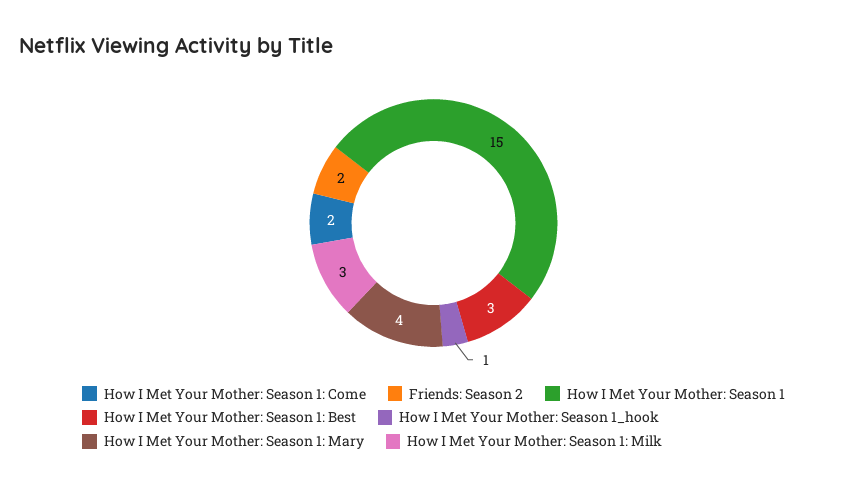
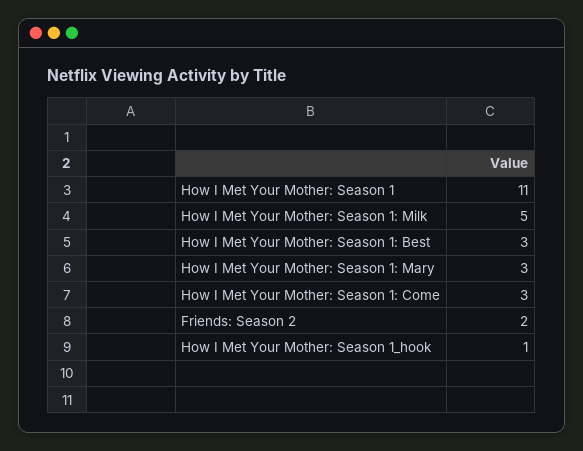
  {
-   "How I Met Your Mother: Season 1: Come": 2,
+   "How I Met Your Mother: Season 1: Come": 3,
    "Friends: Season 2": 2,
-   "How I Met Your Mother: Season 1": 15,
+   "How I Met Your Mother: Season 1": 11,
    "How I Met Your Mother: Season 1: Best": 3,
    "How I Met Your Mother: Season 1_hook": 1,
-   "How I Met Your Mother: Season 1: Mary": 4,
+   "How I Met Your Mother: Season 1: Mary": 3,
-   "How I Met Your Mother: Season 1: Milk": 3
+   "How I Met Your Mother: Season 1: Milk": 5
  }

